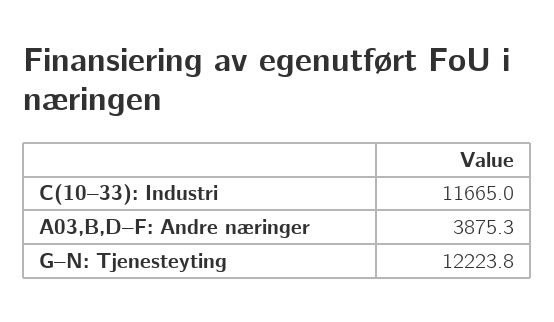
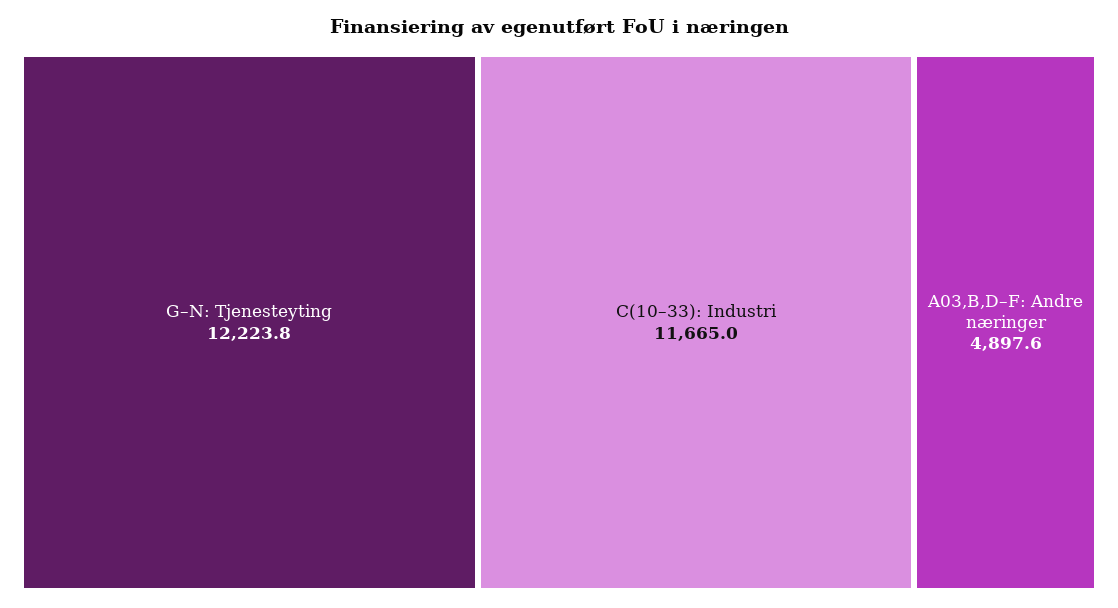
  {
    "C(10–33): Industri": 11665,
-   "A03,B,D–F: Andre næringer": 3875.3,
+   "A03,B,D–F: Andre næringer": 4897.6,
    "G–N: Tjenesteyting": 12223.8
  }

